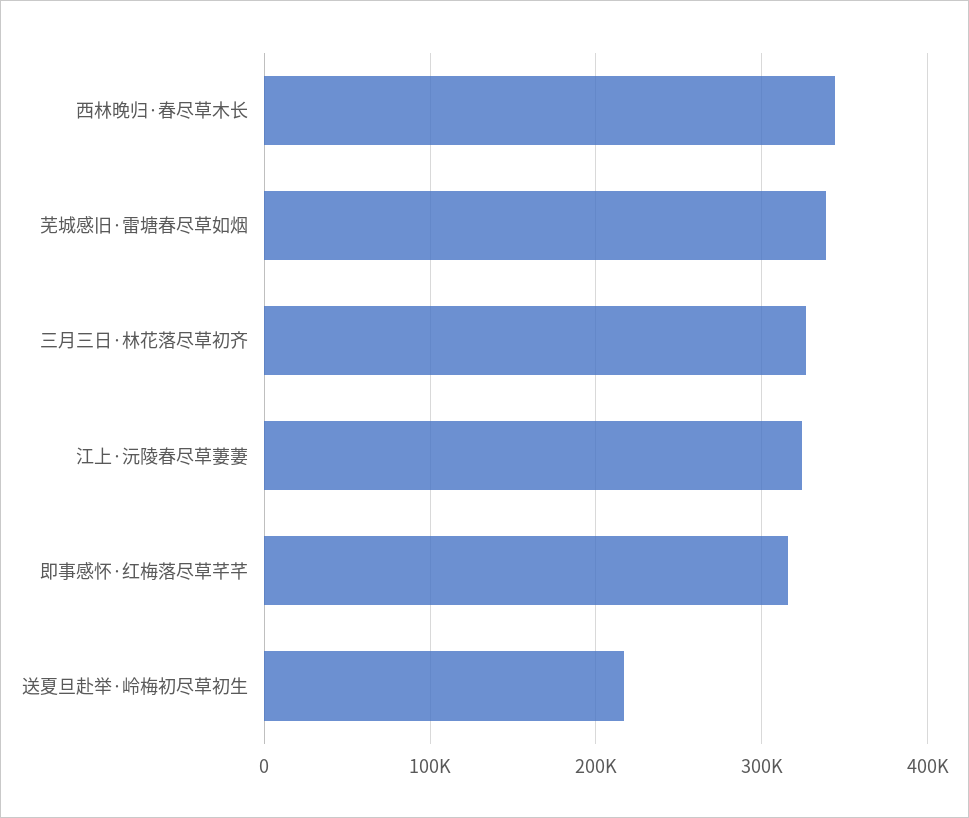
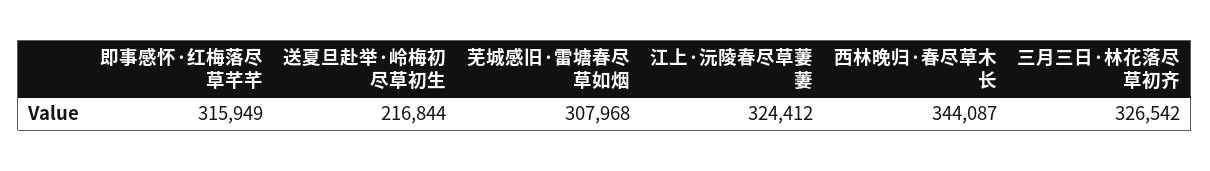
  {
    "西林晚归·春尽草木长": 344087,
-   "芜城感旧·雷塘春尽草如烟": 340000,
+   "芜城感旧·雷塘春尽草如烟": 307968,
    "三月三日·林花落尽草初齐": 326542,
    "江上·沅陵春尽草萋萋": 324412,
    "即事感怀·红梅落尽草芊芊": 315949,
    "送夏旦赴举·岭梅初尽草初生": 216844
  }

